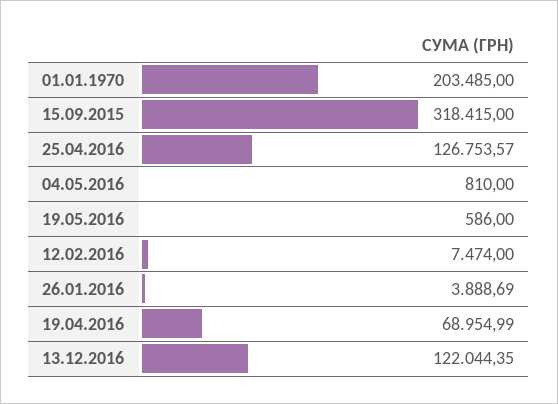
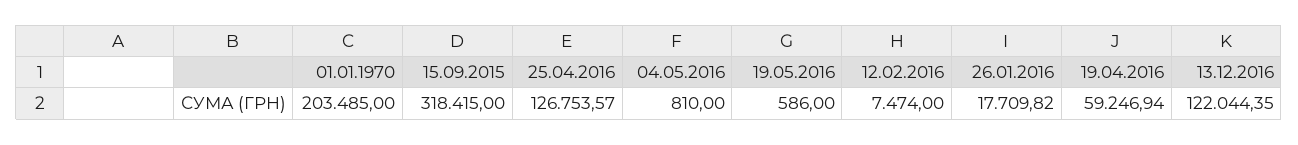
  {
    "01.01.1970": 203485,
    "15.09.2015": 318415,
    "25.04.2016": 126753.57,
    "04.05.2016": 810,
    "19.05.2016": 586,
    "12.02.2016": 7474,
-   "26.01.2016": 3888.69,
+   "26.01.2016": 17709.82,
-   "19.04.2016": 68954.99,
+   "19.04.2016": 59246.94,
    "13.12.2016": 122044.35
  }

